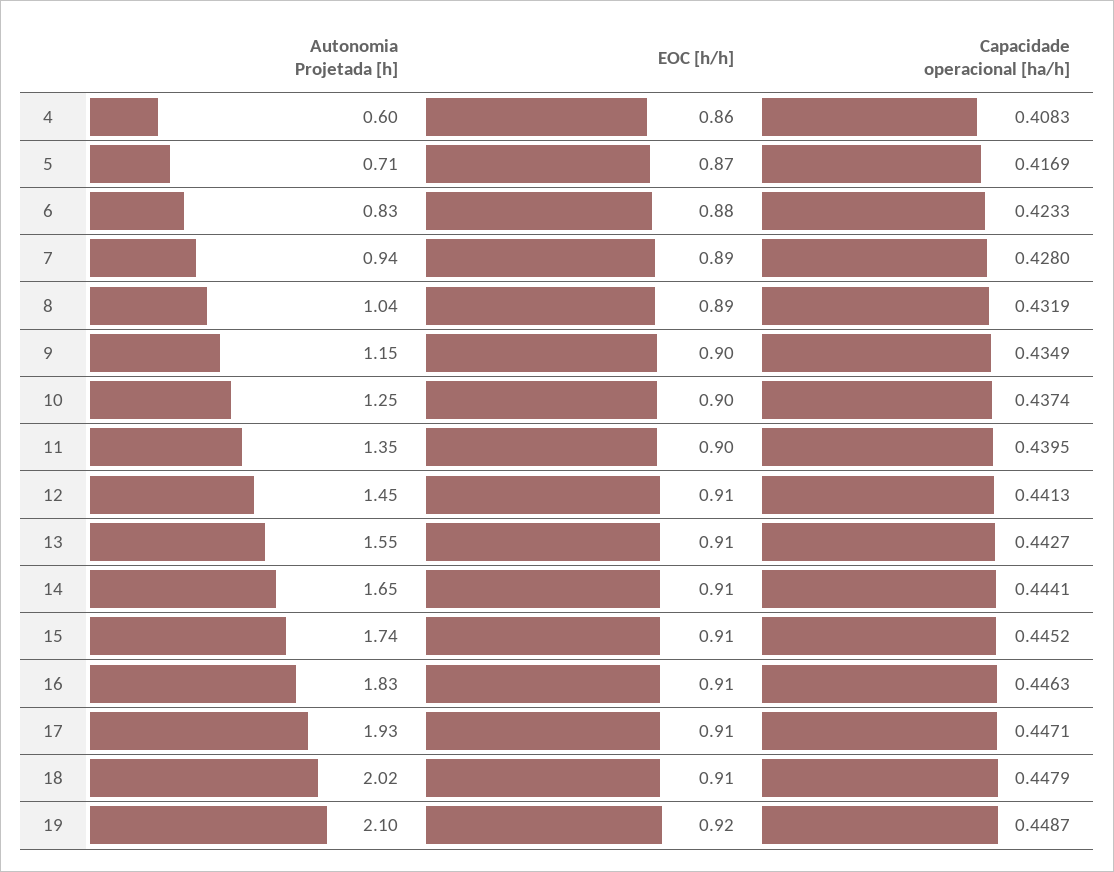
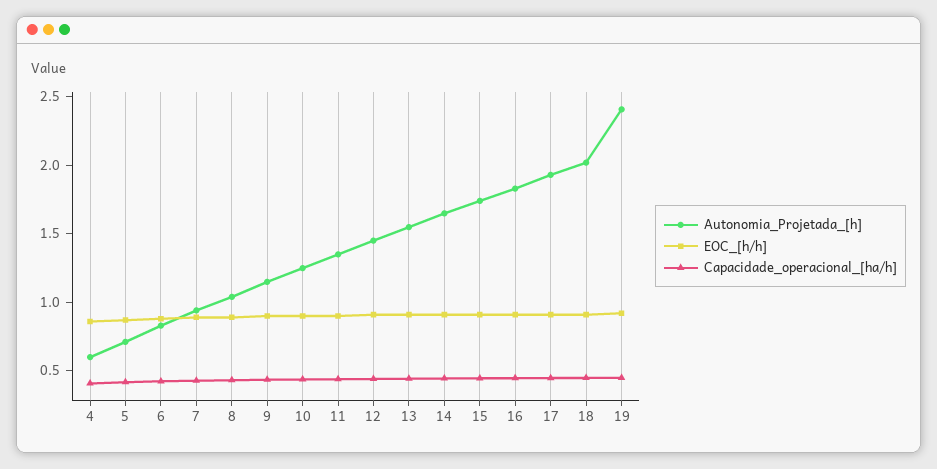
  {
    "Autonomia Projetada [h]": {
      "4": 0.6,
      "5": 0.71,
      "6": 0.83,
      "7": 0.94,
      "8": 1.04,
      "9": 1.15,
      "10": 1.25,
      "11": 1.35,
      "12": 1.45,
      "13": 1.55,
      "14": 1.65,
      "15": 1.74,
      "16": 1.83,
      "17": 1.93,
      "18": 2.02,
-     "19": 2.1
+     "19": 2.4
    },
    "EOC [h/h]": {
      "4": 0.86,
      "5": 0.87,
      "6": 0.88,
      "7": 0.89,
      "8": 0.89,
      "9": 0.9,
      "10": 0.9,
      "11": 0.9,
      "12": 0.91,
      "13": 0.91,
      "14": 0.91,
      "15": 0.91,
      "16": 0.91,
      "17": 0.91,
      "18": 0.91,
      "19": 0.92
    },
    "Capacidade operacional [ha/h]": {
      "4": 0.4083,
      "5": 0.4169,
      "6": 0.4233,
      "7": 0.428,
      "8": 0.4319,
      "9": 0.4349,
      "10": 0.4374,
      "11": 0.4395,
      "12": 0.4413,
      "13": 0.4427,
      "14": 0.4441,
      "15": 0.4452,
      "16": 0.4463,
      "17": 0.4471,
      "18": 0.4479,
      "19": 0.4487
    }
  }

